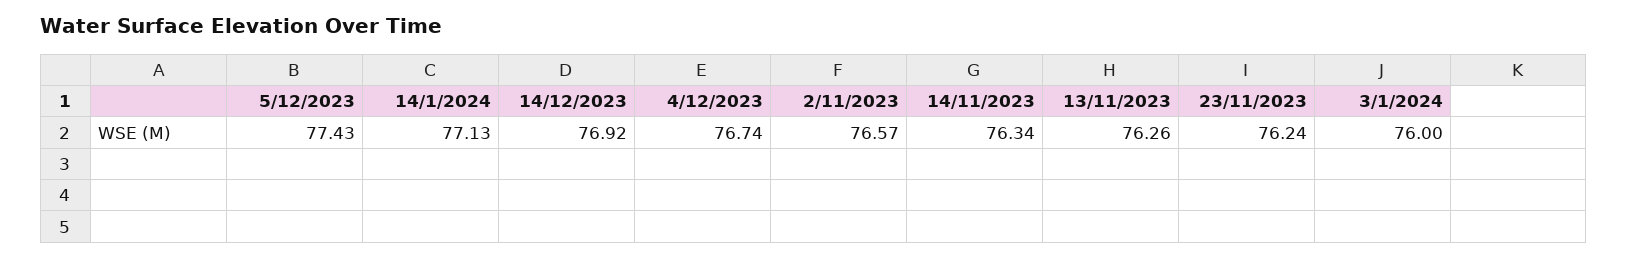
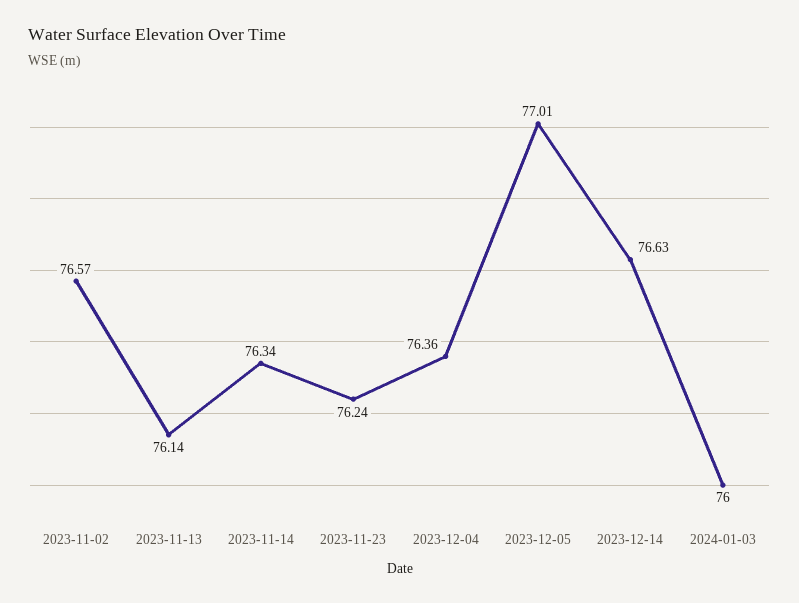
  {
-   "5/12/2023": 77.43,
+   "5/12/2023": 77.01,
-   "14/1/2024": 77.13,
-   "14/12/2023": 76.92,
+   "14/12/2023": 76.63,
-   "4/12/2023": 76.74,
+   "4/12/2023": 76.36,
    "2/11/2023": 76.57,
    "14/11/2023": 76.34,
-   "13/11/2023": 76.26,
+   "13/11/2023": 76.14,
    "23/11/2023": 76.24,
    "3/1/2024": 76
  }

